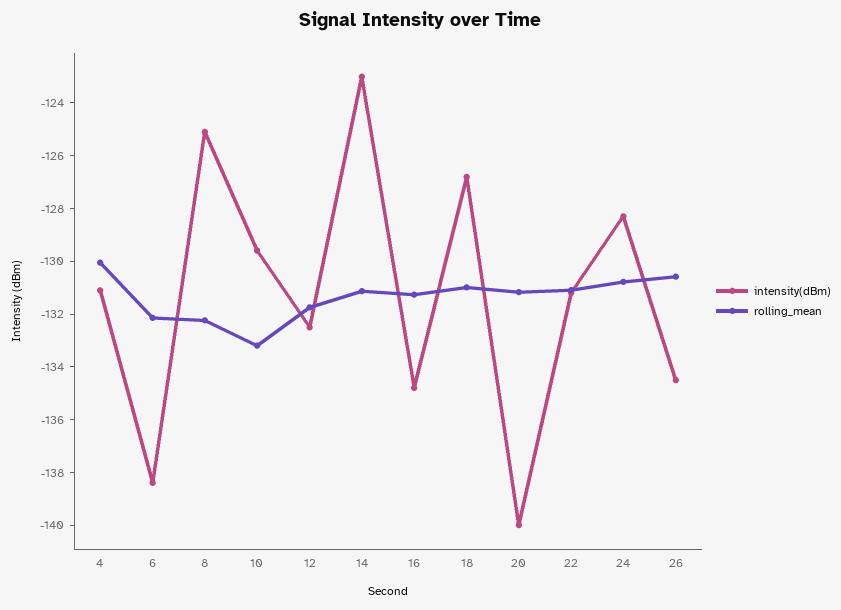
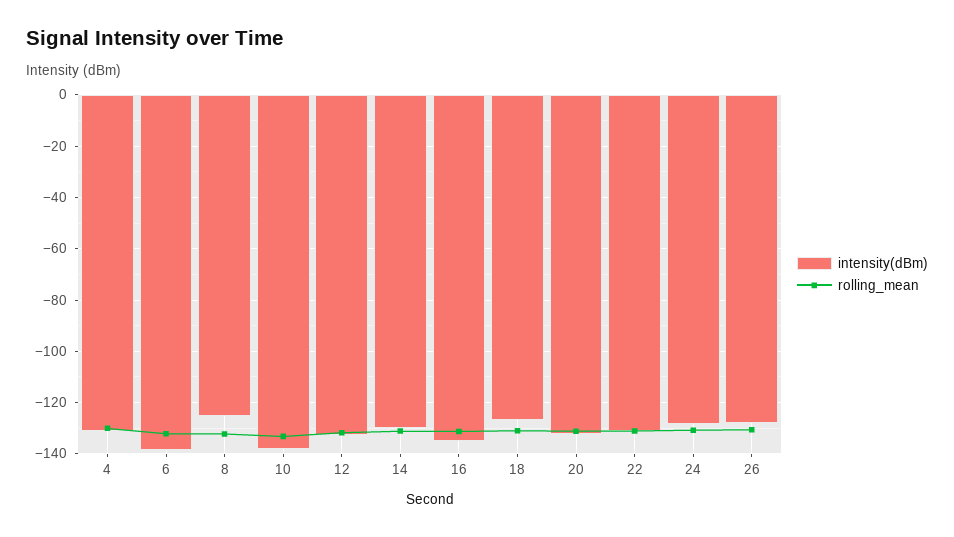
  {
    "intensity(dBm)": {
      "4": -131,
      "6": -138.5,
      "8": -125,
-     "10": -129.5,
+     "10": -137.5,
      "12": -132.5,
-     "14": -123,
+     "14": -130,
      "16": -135,
      "18": -127,
-     "20": -140,
+     "20": -132.5,
      "22": -131,
      "24": -128.5,
-     "26": -134.5
+     "26": -127.5
    },
    "rolling_mean": {
      "4": -130,
      "6": -132,
      "8": -132,
      "10": -133,
      "12": -132,
      "14": -131,
      "16": -131.5,
      "18": -131,
      "20": -131,
      "22": -131,
      "24": -131,
      "26": -130.5
    }
  }

